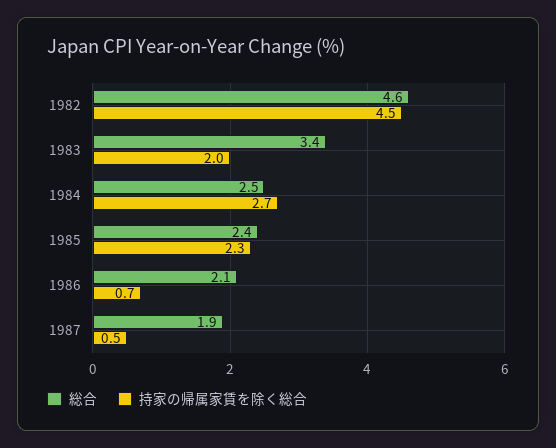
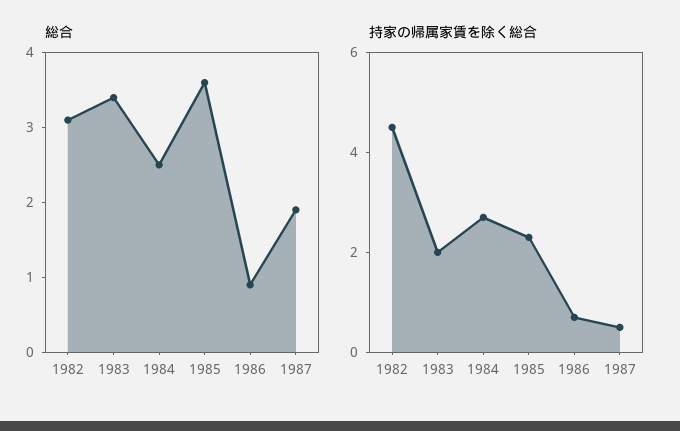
  {
    "総合": {
-     "1982": 4.6,
+     "1982": 3,
      "1983": 3.4,
      "1984": 2.5,
-     "1985": 2.4,
+     "1985": 3.5,
-     "1986": 2.1,
+     "1986": 1,
      "1987": 1.9
    },
    "持家の帰属家賃を除く総合": {
      "1982": 4.5,
      "1983": 2,
      "1984": 2.7,
      "1985": 2.3,
      "1986": 0.7,
      "1987": 0.5
    }
  }

